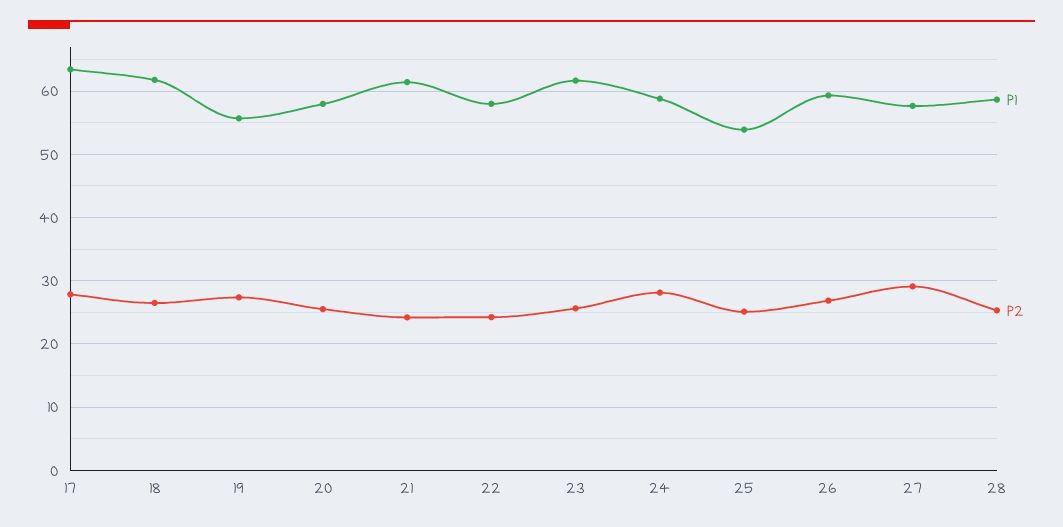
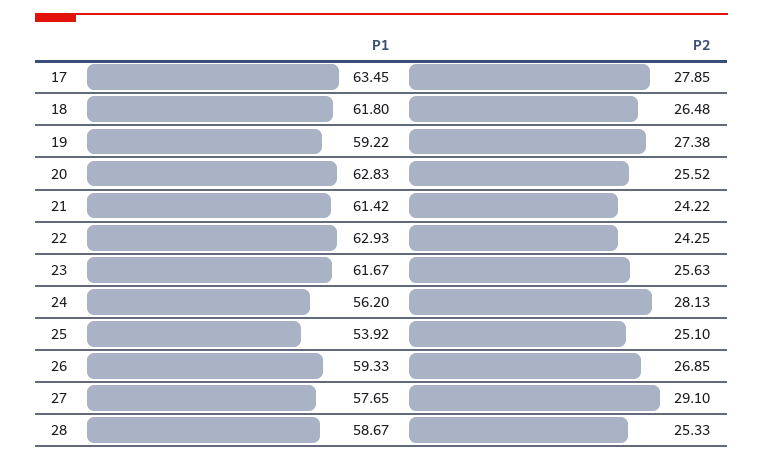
  {
    "P1": {
      "17": 63.45,
      "18": 61.8,
-     "19": 56,
+     "19": 59.22,
-     "20": 58,
+     "20": 62.83,
      "21": 61.42,
-     "22": 58,
+     "22": 62.93,
      "23": 61.67,
-     "24": 59,
+     "24": 56.2,
      "25": 53.92,
      "26": 59.33,
      "27": 57.65,
      "28": 58.67
    },
    "P2": {
      "17": 27.85,
      "18": 26.48,
      "19": 27.38,
      "20": 25.52,
      "21": 24.22,
      "22": 24.25,
      "23": 25.63,
      "24": 28.13,
      "25": 25.1,
      "26": 26.85,
      "27": 29.1,
      "28": 25.33
    }
  }

